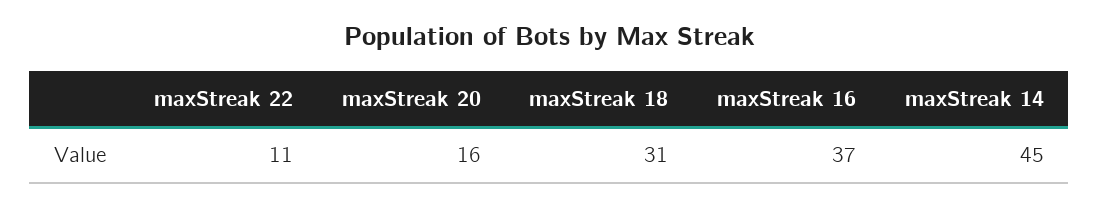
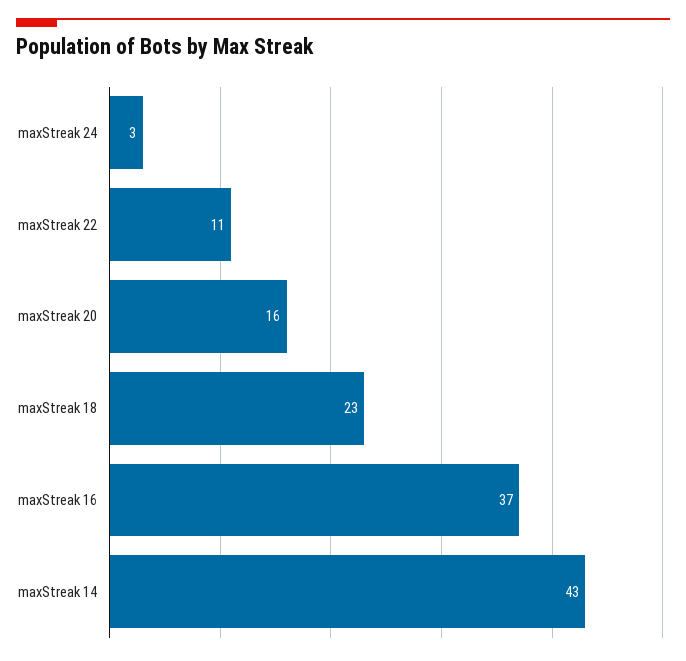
  {
    "maxStreak 22": 11,
    "maxStreak 20": 16,
-   "maxStreak 18": 31,
+   "maxStreak 18": 23,
    "maxStreak 16": 37,
-   "maxStreak 14": 45
+   "maxStreak 14": 43,
+   "maxStreak 24": 3
  }

